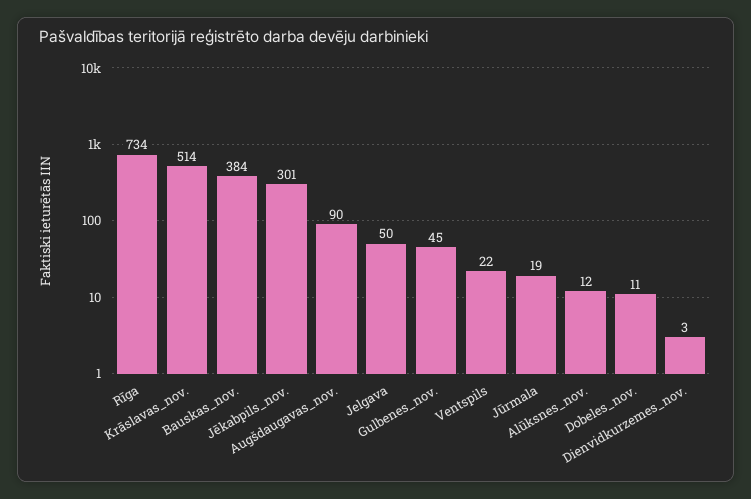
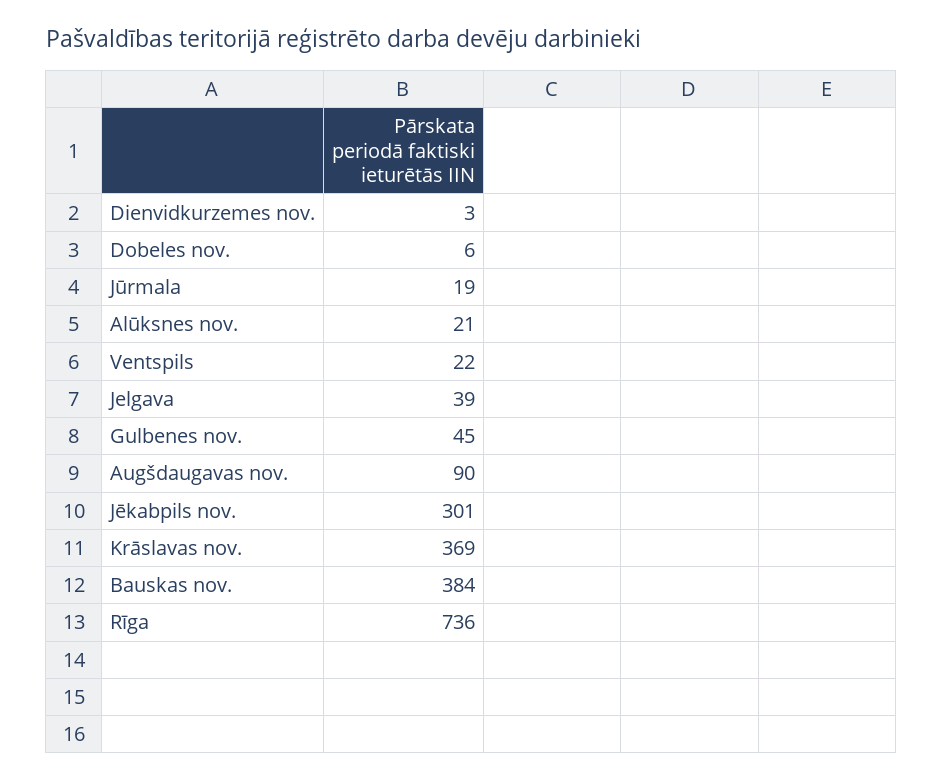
  {
-   "Rīga": 734,
+   "Rīga": 736,
-   "Krāslavas_nov.": 514,
+   "Krāslavas_nov.": 369,
    "Bauskas_nov.": 384,
    "Jēkabpils_nov.": 301,
    "Augšdaugavas_nov.": 90,
-   "Jelgava": 50,
+   "Jelgava": 39,
    "Gulbenes_nov.": 45,
    "Ventspils": 22,
    "Jūrmala": 19,
-   "Alūksnes_nov.": 12,
+   "Alūksnes_nov.": 21,
-   "Dobeles_nov.": 11,
+   "Dobeles_nov.": 6,
    "Dienvidkurzemes_nov.": 3
  }

